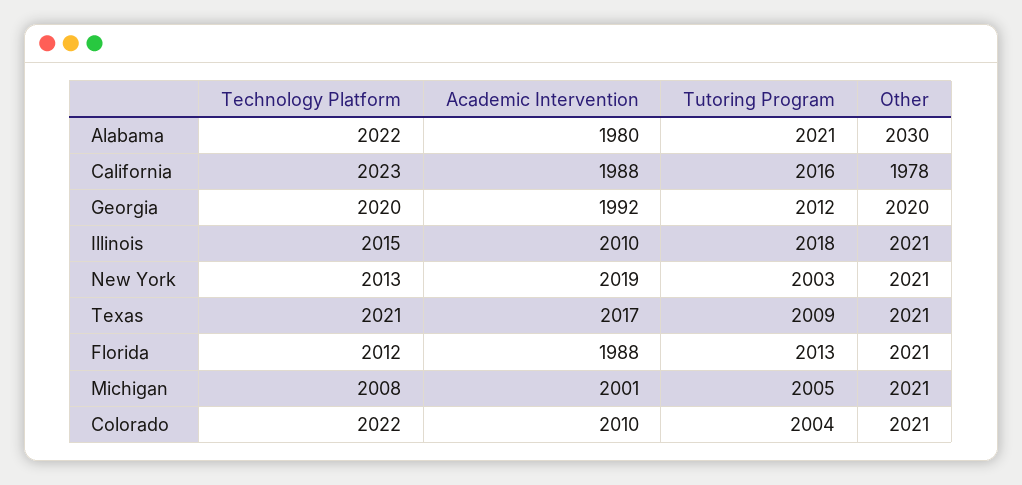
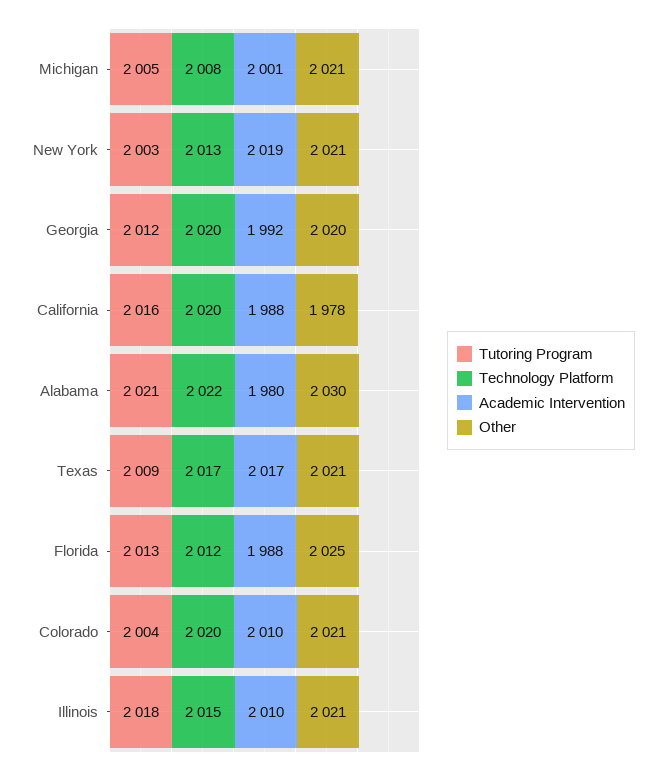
  {
    "Technology Platform": {
      "Alabama": 2022,
-     "California": 2023,
+     "California": 2020,
      "Georgia": 2020,
      "Illinois": 2015,
      "New York": 2013,
-     "Texas": 2021,
+     "Texas": 2017,
      "Florida": 2012,
      "Michigan": 2008,
-     "Colorado": 2022
+     "Colorado": 2020
    },
    "Academic Intervention": {
      "Alabama": 1980,
      "California": 1988,
      "Georgia": 1992,
      "Illinois": 2010,
      "New York": 2019,
      "Texas": 2017,
      "Florida": 1988,
      "Michigan": 2001,
      "Colorado": 2010
    },
    "Tutoring Program": {
      "Alabama": 2021,
      "California": 2016,
      "Georgia": 2012,
      "Illinois": 2018,
      "New York": 2003,
      "Texas": 2009,
      "Florida": 2013,
      "Michigan": 2005,
      "Colorado": 2004
    },
    "Other": {
      "Alabama": 2030,
      "California": 1978,
      "Georgia": 2020,
      "Illinois": 2021,
      "New York": 2021,
      "Texas": 2021,
-     "Florida": 2021,
+     "Florida": 2025,
      "Michigan": 2021,
      "Colorado": 2021
    }
  }

